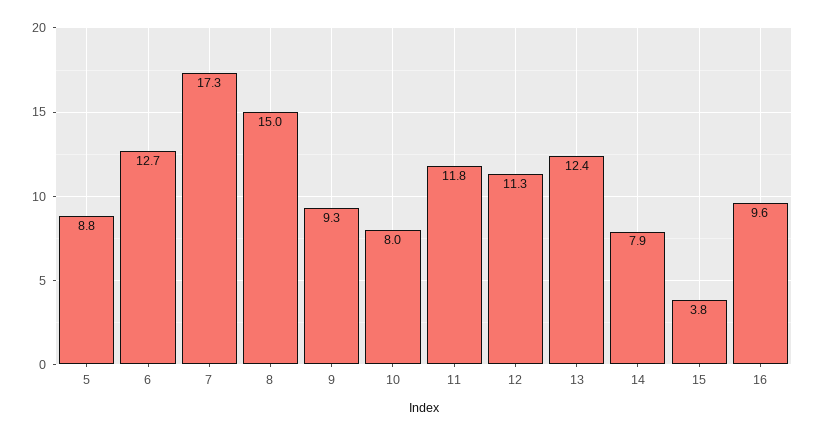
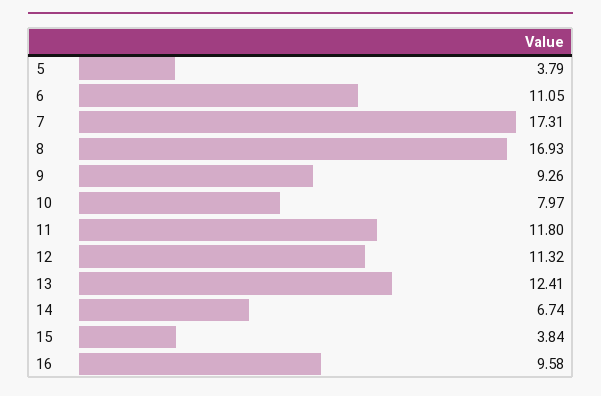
  {
-   "5": 8.8,
+   "5": 3.79,
-   "6": 12.7,
+   "6": 11.05,
    "7": 17.31,
-   "8": 15,
+   "8": 16.93,
    "9": 9.26,
    "10": 7.97,
    "11": 11.8,
    "12": 11.32,
    "13": 12.41,
-   "14": 7.9,
+   "14": 6.74,
    "15": 3.84,
    "16": 9.58
  }

